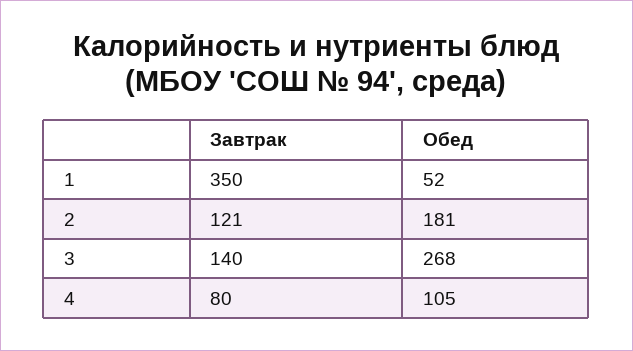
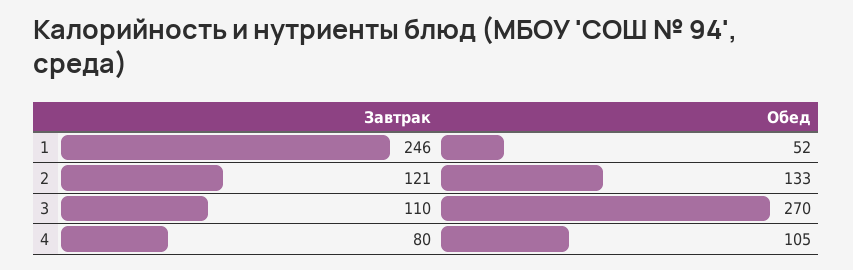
  {
    "Завтрак": {
-     "1": 350,
+     "1": 246,
      "2": 121,
-     "3": 140,
+     "3": 110,
      "4": 80
    },
    "Обед": {
      "1": 52,
-     "2": 181,
+     "2": 133,
-     "3": 268,
+     "3": 270,
      "4": 105
    }
  }

